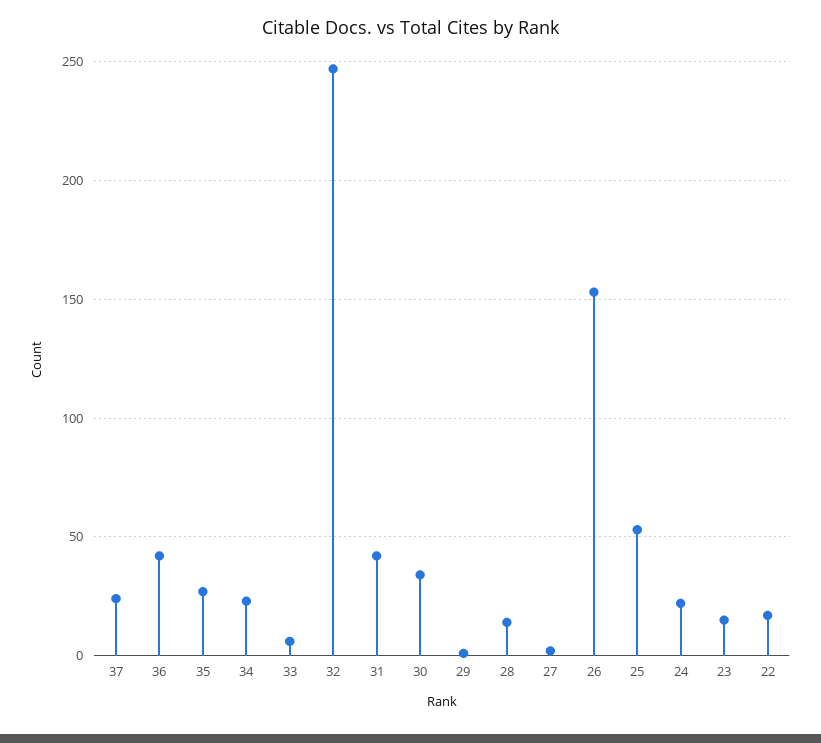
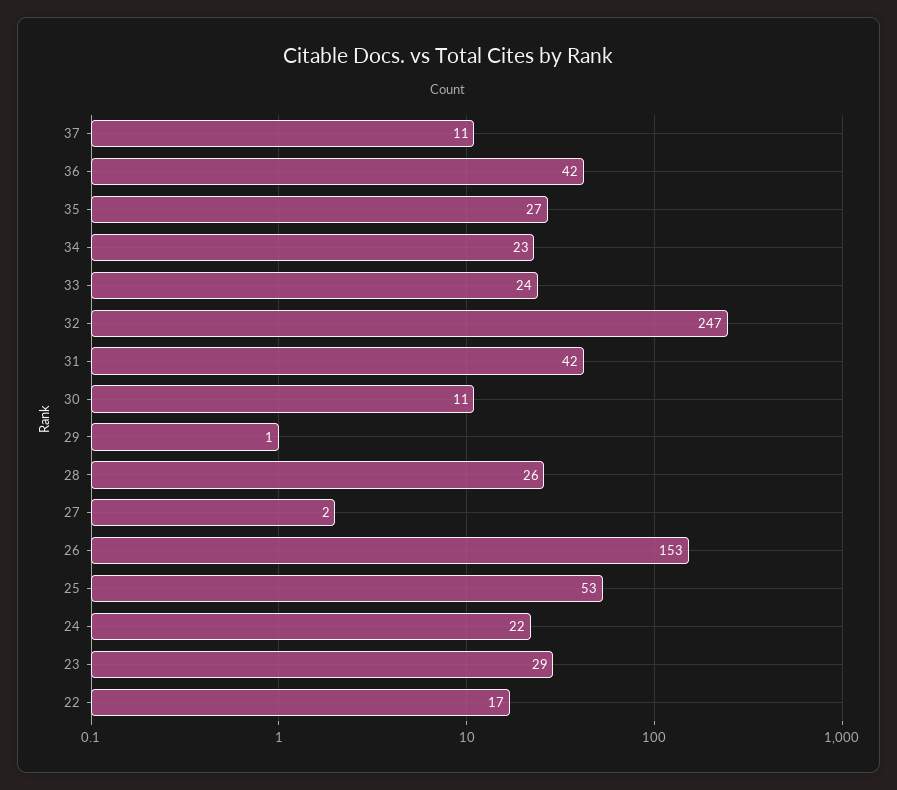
  {
-   "37": 25,
+   "37": 11,
    "36": 42,
    "35": 27,
    "34": 23,
-   "33": 5,
+   "33": 24,
    "32": 247,
    "31": 42,
-   "30": 35,
+   "30": 11,
    "29": 1,
-   "28": 15,
+   "28": 26,
    "27": 2,
    "26": 153,
    "25": 53,
    "24": 22,
-   "23": 15,
+   "23": 29,
    "22": 17
  }

